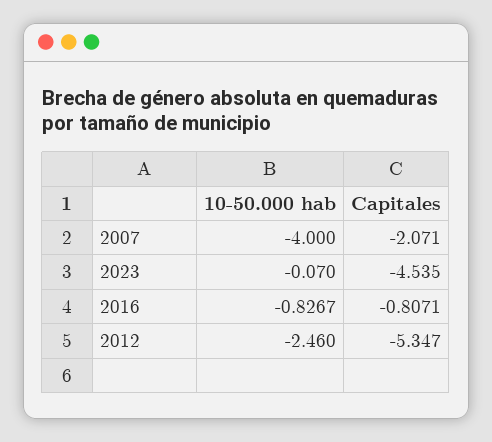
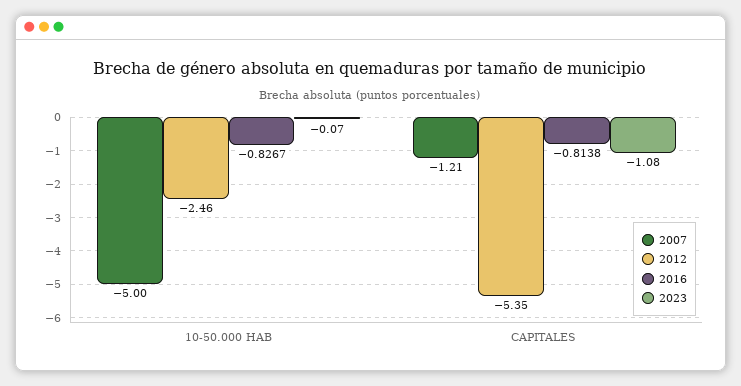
  {
    "2007": {
-     "10-50.000 hab": -4,
+     "10-50.000 hab": -5,
-     "Capitales": -2.071
+     "Capitales": -1.21
    },
    "2023": {
      "10-50.000 hab": -0.07,
-     "Capitales": -4.535
+     "Capitales": -1.08
    },
    "2016": {
      "10-50.000 hab": -0.8267,
-     "Capitales": -0.8071
+     "Capitales": -0.8138
    },
    "2012": {
      "10-50.000 hab": -2.46,
      "Capitales": -5.347
    }
  }

